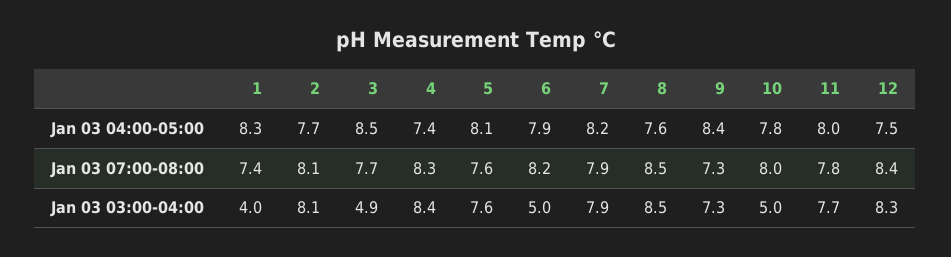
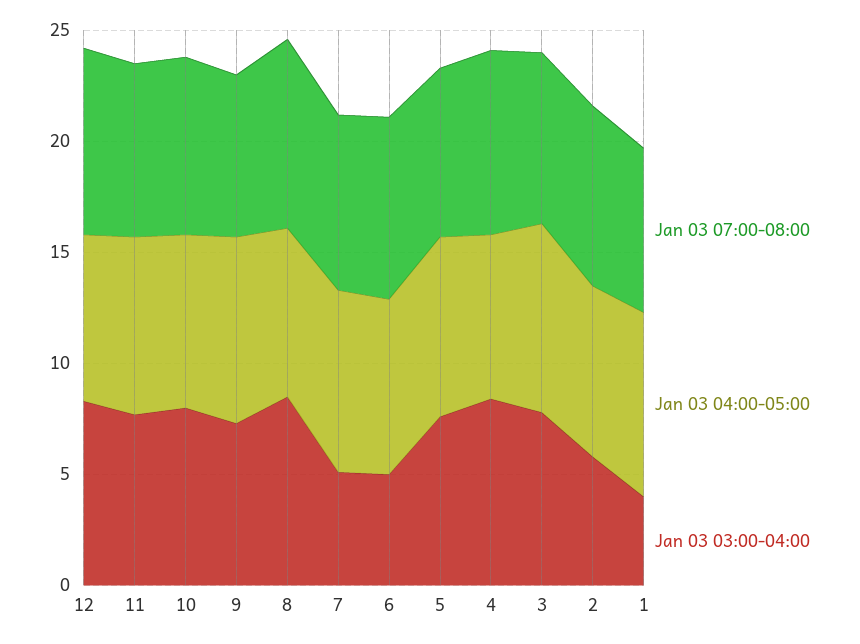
  {
    "Jan 03 04:00-05:00": {
      "1": 8.3,
      "2": 7.7,
      "3": 8.5,
      "4": 7.4,
      "5": 8.1,
      "6": 7.9,
      "7": 8.2,
      "8": 7.6,
      "9": 8.4,
      "10": 7.8,
      "11": 8,
      "12": 7.5
    },
    "Jan 03 07:00-08:00": {
      "1": 7.4,
      "2": 8.1,
      "3": 7.7,
      "4": 8.3,
      "5": 7.6,
      "6": 8.2,
      "7": 7.9,
      "8": 8.5,
      "9": 7.3,
      "10": 8,
      "11": 7.8,
      "12": 8.4
    },
    "Jan 03 03:00-04:00": {
      "1": 4,
-     "2": 8.1,
+     "2": 6,
-     "3": 4.9,
+     "3": 8,
      "4": 8.4,
      "5": 7.6,
      "6": 5,
-     "7": 7.9,
+     "7": 5,
      "8": 8.5,
      "9": 7.3,
-     "10": 5,
+     "10": 8,
      "11": 7.7,
      "12": 8.3
    }
  }

